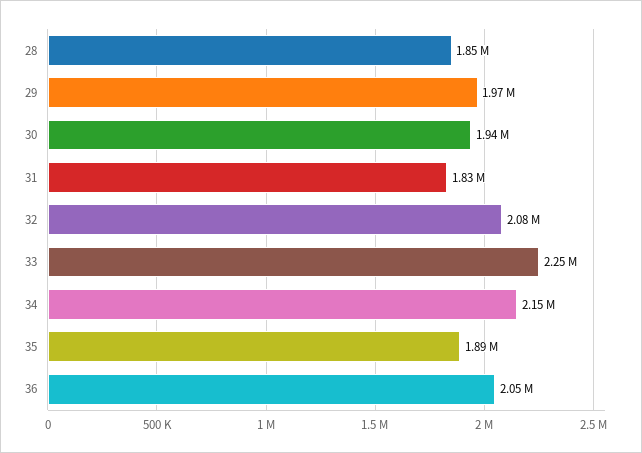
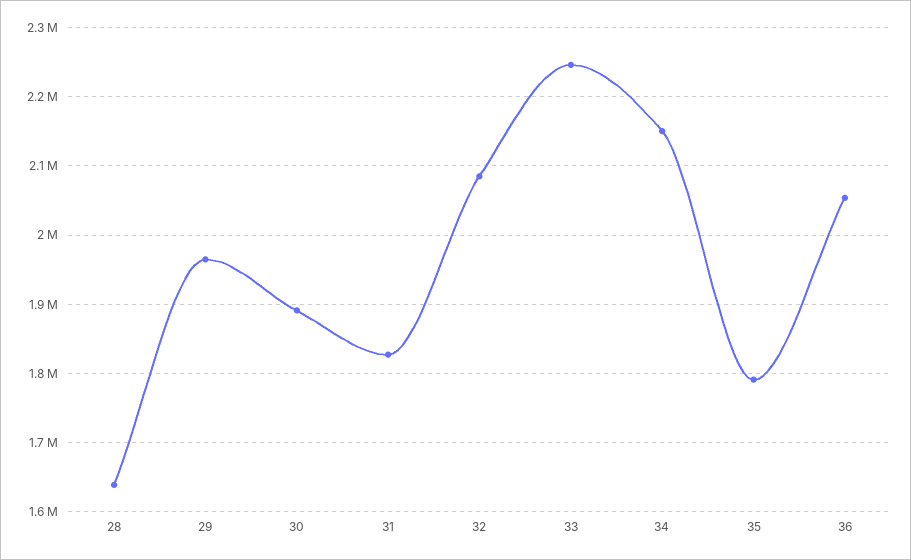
  {
-   "28": 1850000,
+   "28": 1640000,
    "29": 1970000,
-   "30": 1940000,
+   "30": 1890000,
    "31": 1830000,
    "32": 2080000,
    "33": 2250000,
    "34": 2150000,
-   "35": 1890000,
+   "35": 1790000,
    "36": 2050000
  }

